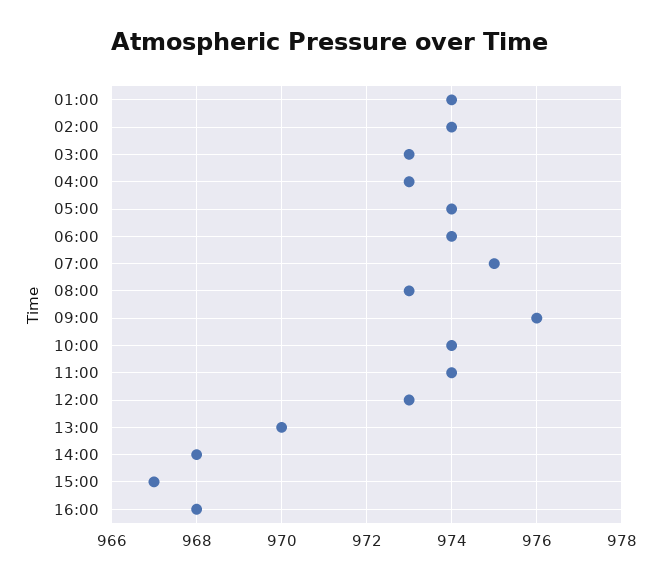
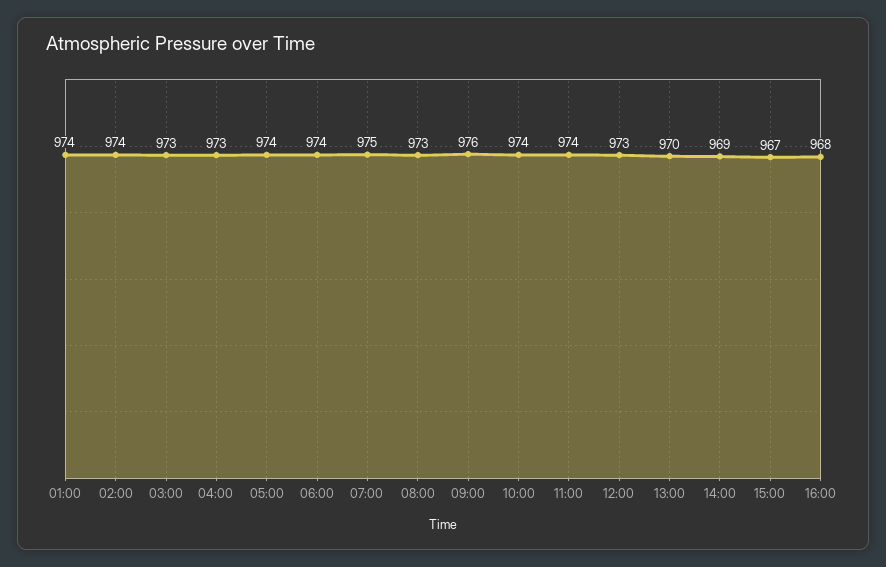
  {
    "01:00": 974,
    "02:00": 974,
    "03:00": 973,
    "04:00": 973,
    "05:00": 974,
    "06:00": 974,
    "07:00": 975,
    "08:00": 973,
    "09:00": 976,
    "10:00": 974,
    "11:00": 974,
    "12:00": 973,
    "13:00": 970,
-   "14:00": 968,
+   "14:00": 969,
    "15:00": 967,
    "16:00": 968
  }

